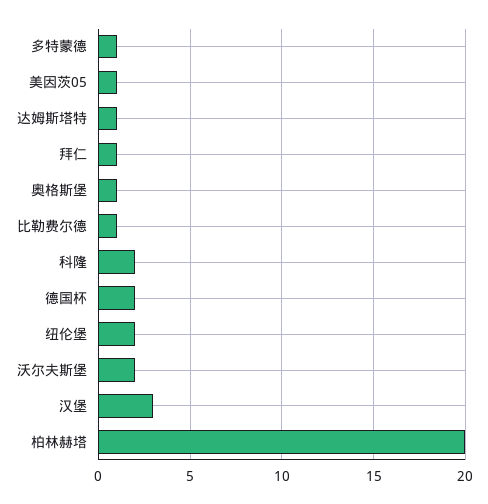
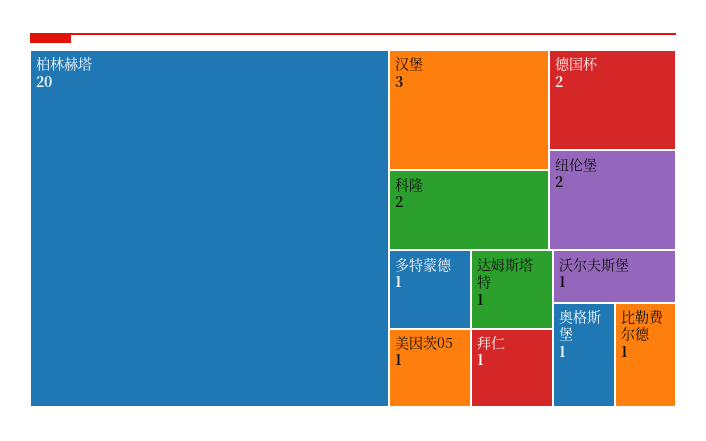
  {
    "多特蒙德": 1,
    "美因茨05": 1,
    "达姆斯塔特": 1,
    "拜仁": 1,
    "奥格斯堡": 1,
    "比勒费尔德": 1,
    "科隆": 2,
    "德国杯": 2,
    "纽伦堡": 2,
-   "沃尔夫斯堡": 2,
+   "沃尔夫斯堡": 1,
    "汉堡": 3,
    "柏林赫塔": 20
  }

